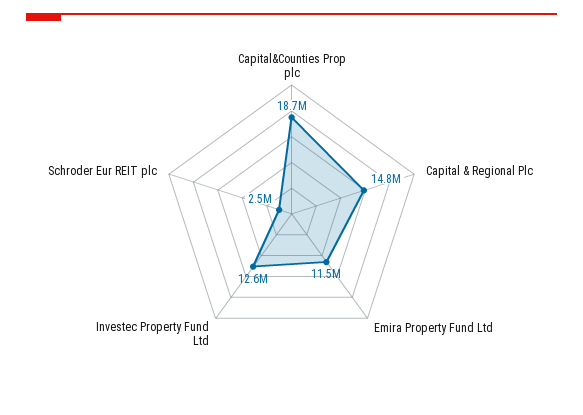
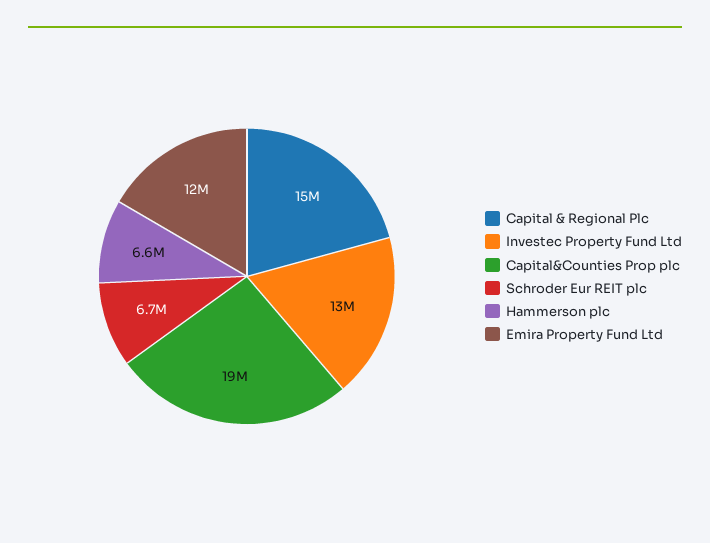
  {
    "Capital&Counties Prop plc": 18700000,
    "Capital & Regional Plc": 14800000,
    "Emira Property Fund Ltd": 11500000,
    "Investec Property Fund Ltd": 12600000,
-   "Schroder Eur REIT plc": 2500000
+   "Schroder Eur REIT plc": 6700000,
+   "Hammerson plc": 6600000
  }

